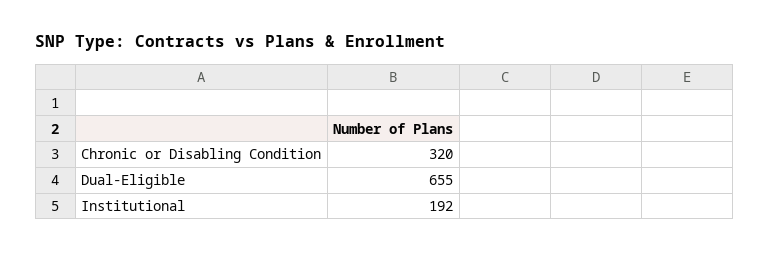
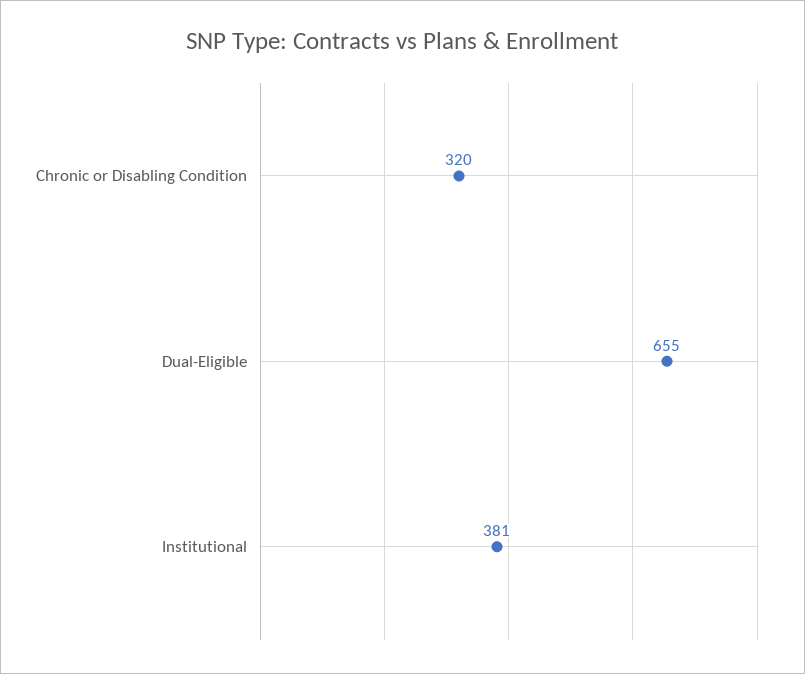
  {
    "Chronic or Disabling Condition": 320,
    "Dual-Eligible": 655,
-   "Institutional": 192
+   "Institutional": 381
  }

